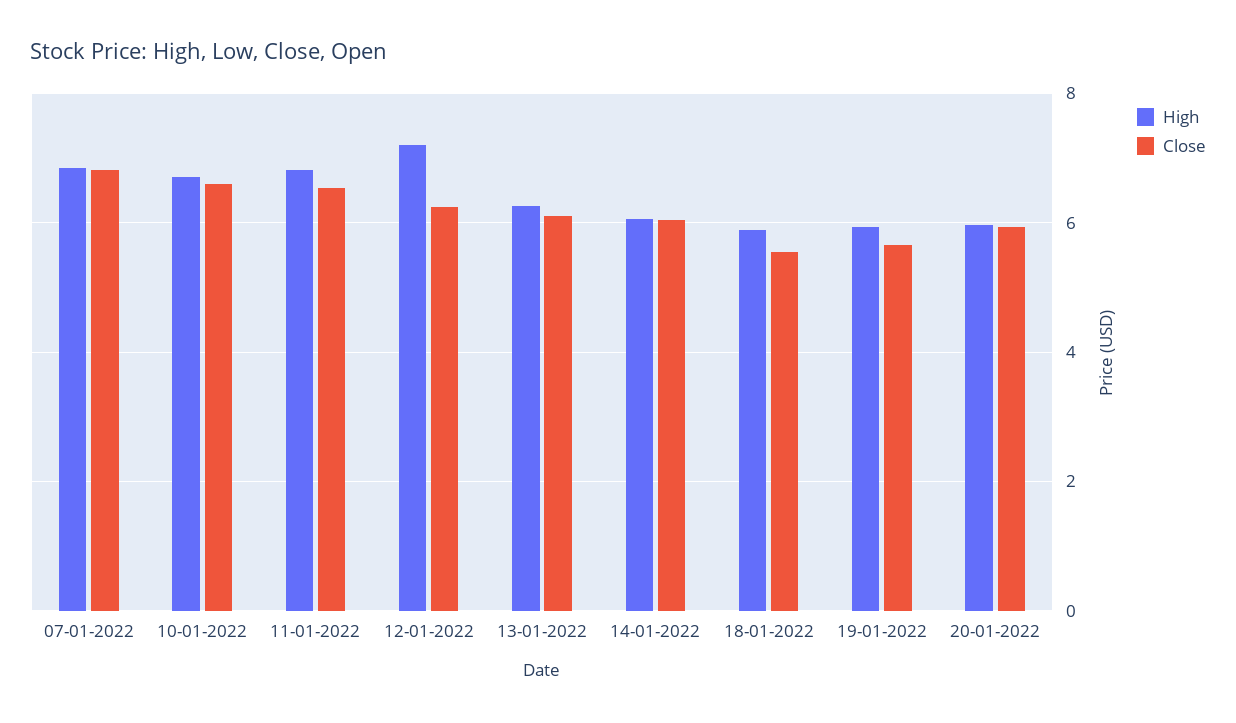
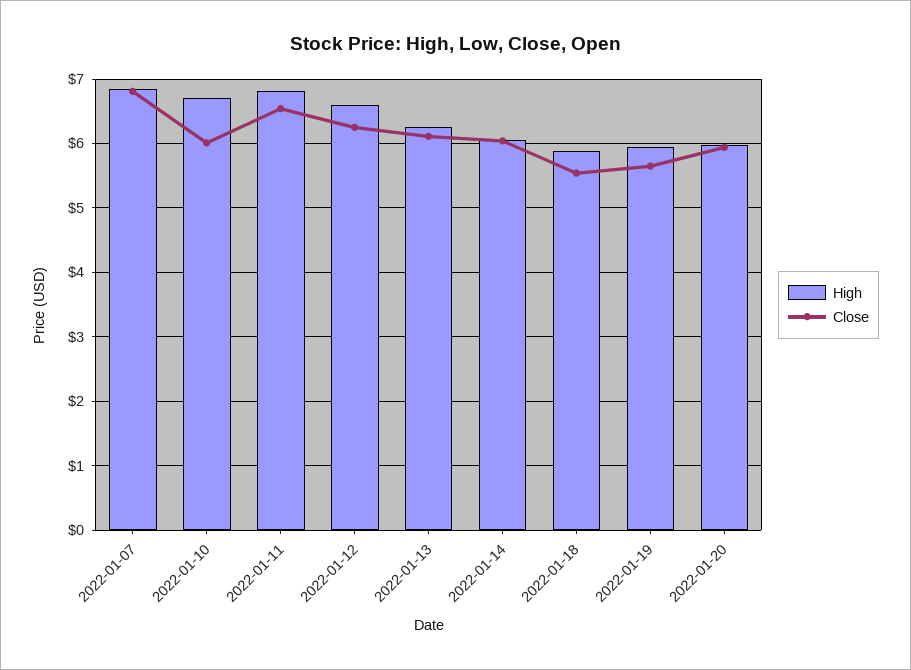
  {
    "High": {
      "07-01-2022": 6.8,
      "10-01-2022": 6.7,
      "11-01-2022": 6.8,
-     "12-01-2022": 7.2,
+     "12-01-2022": 6.6,
      "13-01-2022": 6.3,
      "14-01-2022": 6.1,
      "18-01-2022": 5.9,
      "19-01-2022": 5.9,
      "20-01-2022": 6
    },
    "Close": {
      "07-01-2022": 6.8,
-     "10-01-2022": 6.6,
+     "10-01-2022": 6,
      "11-01-2022": 6.5,
      "12-01-2022": 6.3,
      "13-01-2022": 6.1,
      "14-01-2022": 6,
      "18-01-2022": 5.5,
      "19-01-2022": 5.7,
      "20-01-2022": 5.9
    }
  }

